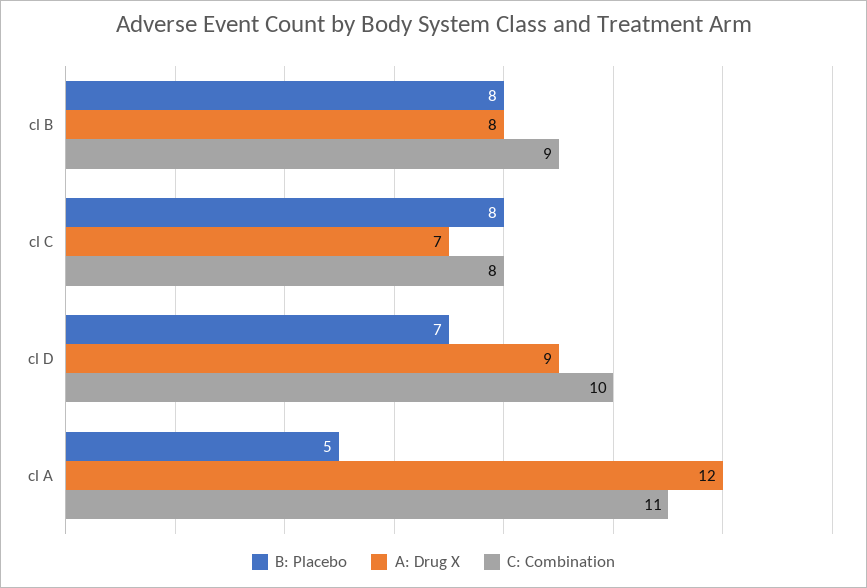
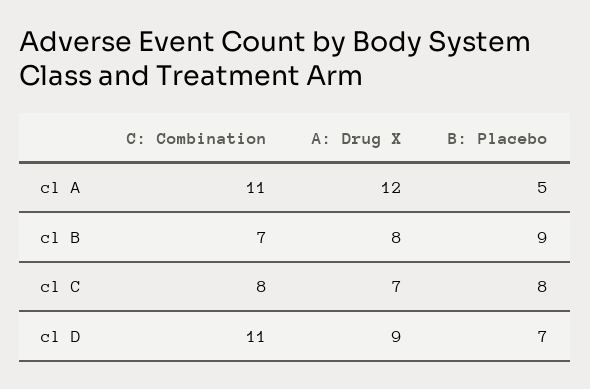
  {
    "B: Placebo": {
-     "cl B": 8,
+     "cl B": 9,
      "cl C": 8,
      "cl D": 7,
      "cl A": 5
    },
    "A: Drug X": {
      "cl B": 8,
      "cl C": 7,
      "cl D": 9,
      "cl A": 12
    },
    "C: Combination": {
-     "cl B": 9,
+     "cl B": 7,
      "cl C": 8,
-     "cl D": 10,
+     "cl D": 11,
      "cl A": 11
    }
  }

